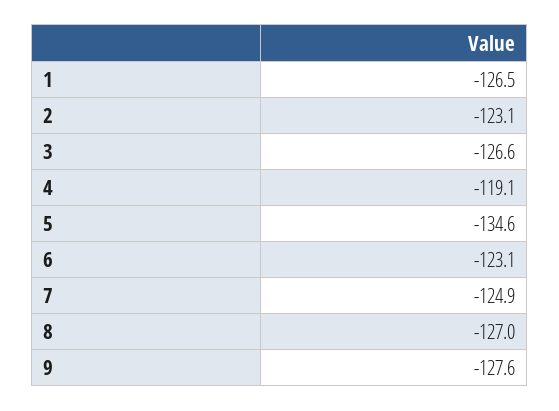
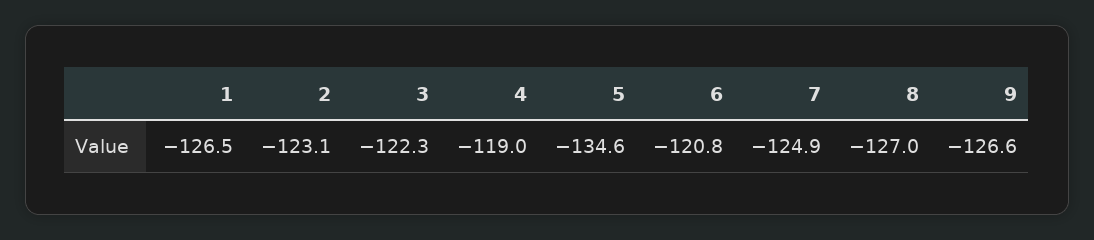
  {
    "1": -126.5,
    "2": -123.1,
-   "3": -126.6,
+   "3": -122.3,
-   "4": -119.1,
+   "4": -119,
    "5": -134.6,
-   "6": -123.1,
+   "6": -120.8,
    "7": -124.9,
    "8": -127,
-   "9": -127.6
+   "9": -126.6
  }

